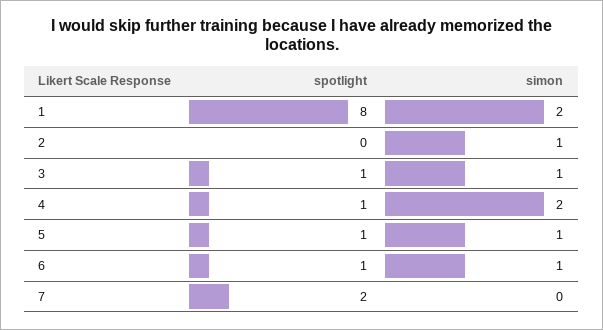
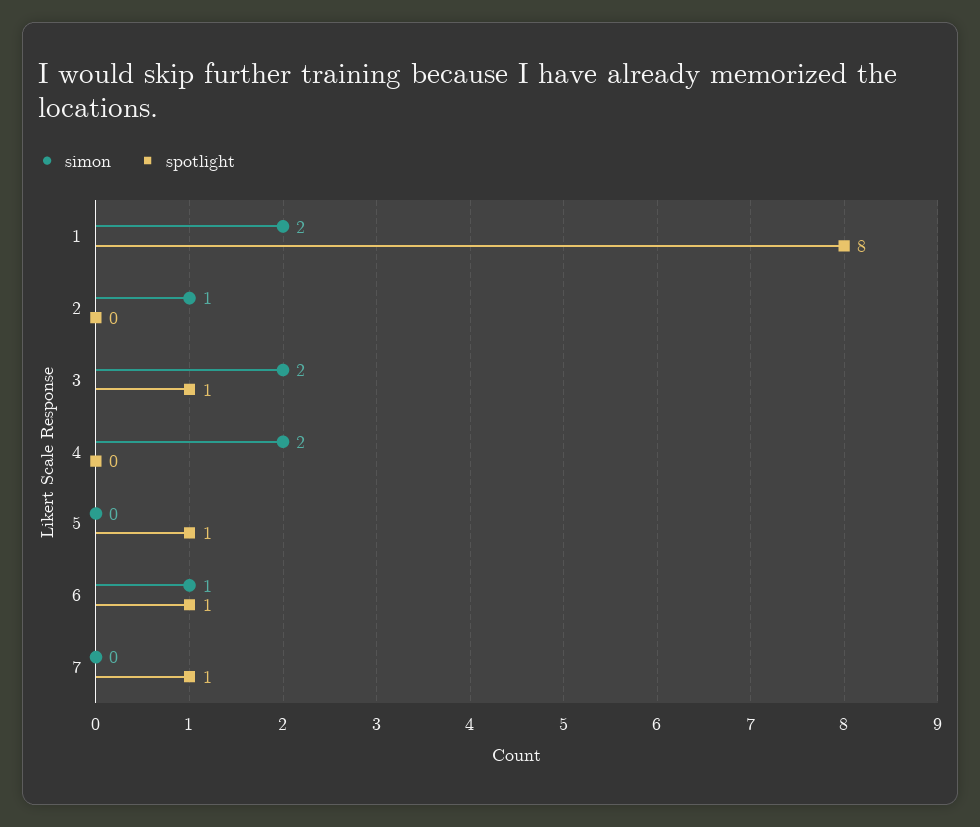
  {
    "spotlight": {
      "1": 8,
      "2": 0,
      "3": 1,
-     "4": 1,
+     "4": 0,
      "5": 1,
      "6": 1,
-     "7": 2
+     "7": 1
    },
    "simon": {
      "1": 2,
      "2": 1,
-     "3": 1,
+     "3": 2,
      "4": 2,
-     "5": 1,
+     "5": 0,
      "6": 1,
      "7": 0
    }
  }

